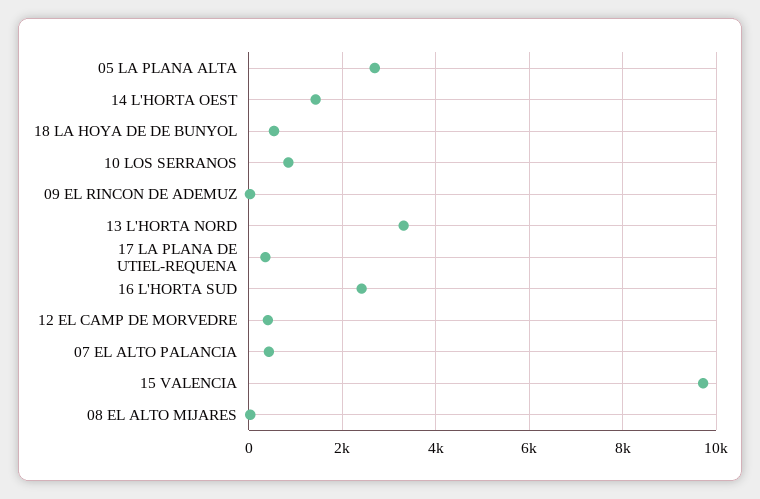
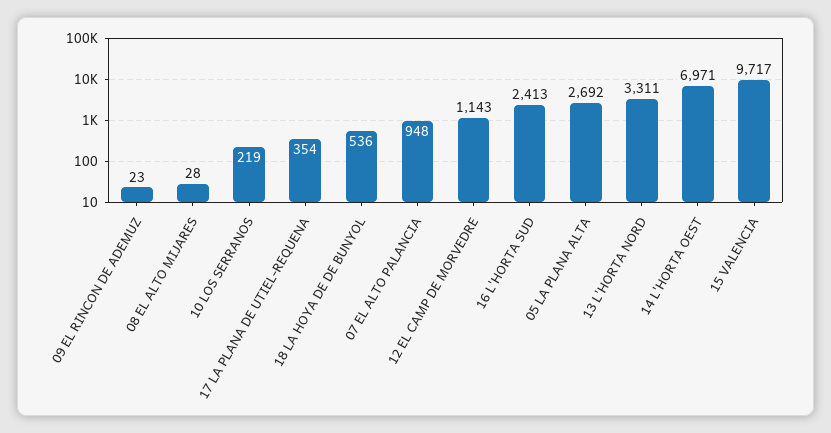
  {
    "05 LA PLANA ALTA": 2692,
-   "14 L'HORTA OEST": 1400,
+   "14 L'HORTA OEST": 6971,
    "18 LA HOYA DE DE BUNYOL": 536,
-   "10 LOS SERRANOS": 800,
+   "10 LOS SERRANOS": 219,
    "09 EL RINCON DE ADEMUZ": 23,
    "13 L'HORTA NORD": 3311,
    "17 LA PLANA DE UTIEL-REQUENA": 354,
    "16 L'HORTA SUD": 2413,
-   "12 EL CAMP DE MORVEDRE": 400,
+   "12 EL CAMP DE MORVEDRE": 1143,
-   "07 EL ALTO PALANCIA": 400,
+   "07 EL ALTO PALANCIA": 948,
    "15 VALENCIA": 9717,
    "08 EL ALTO MIJARES": 28
  }

